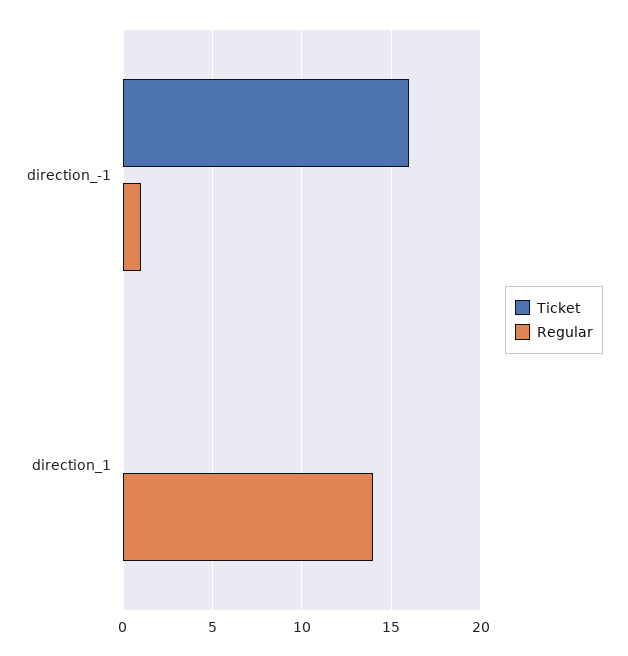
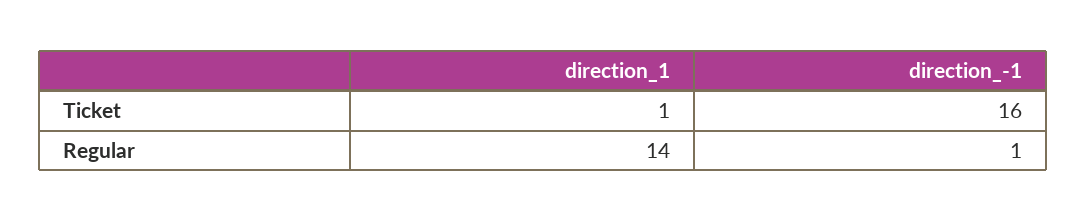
  {
    "Ticket": {
      "direction_-1": 16,
-     "direction_1": 0
+     "direction_1": 1
    },
    "Regular": {
      "direction_-1": 1,
      "direction_1": 14
    }
  }

